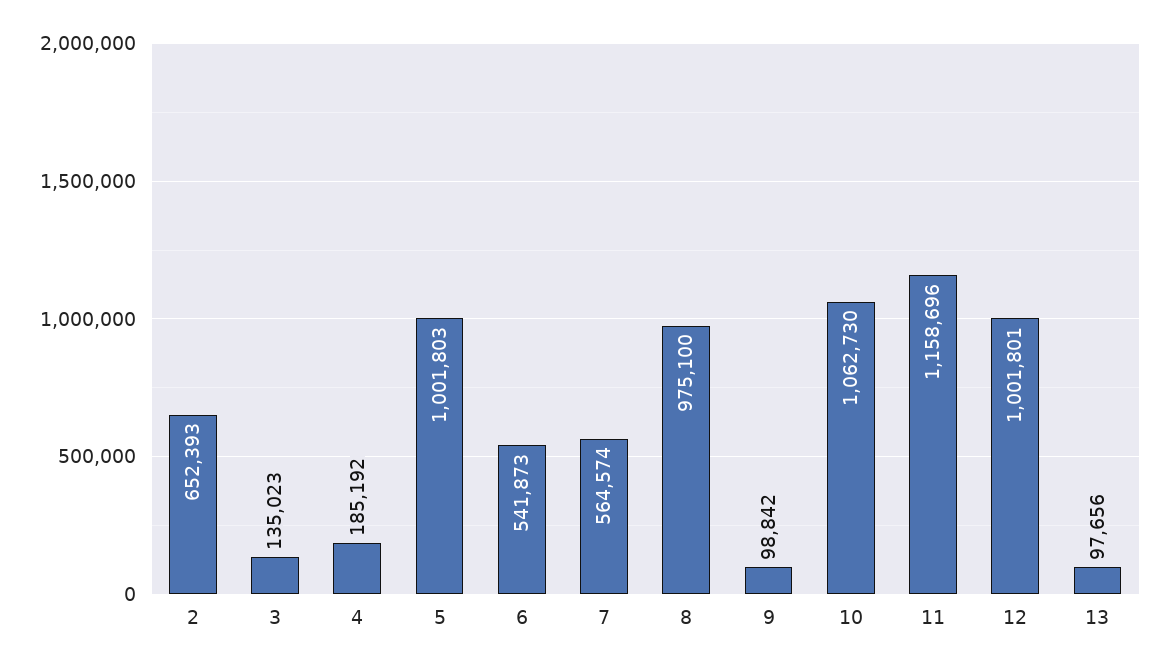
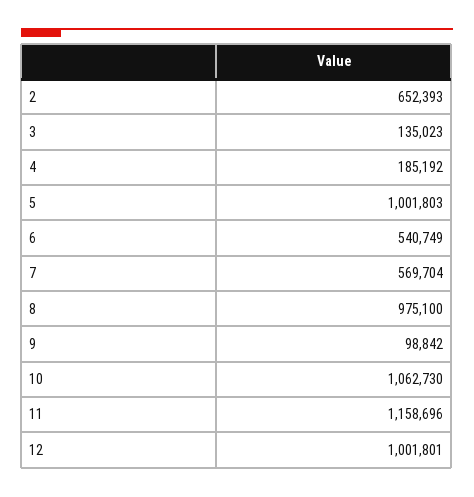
  {
    "2": 652393,
    "3": 135023,
    "4": 185192,
    "5": 1001803,
-   "6": 541873,
+   "6": 540749,
-   "7": 564574,
+   "7": 569704,
    "8": 975100,
    "9": 98842,
    "10": 1062730,
    "11": 1158696,
-   "12": 1001801,
+   "12": 1001801
-   "13": 97656
  }

